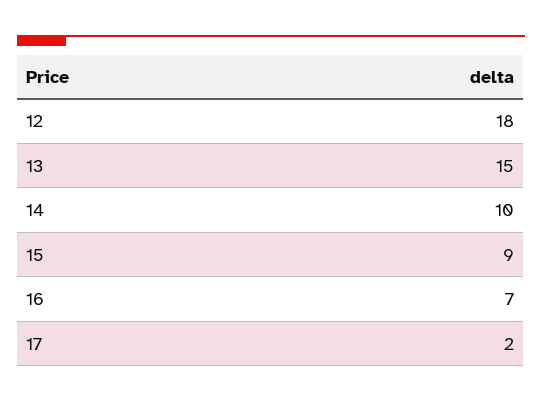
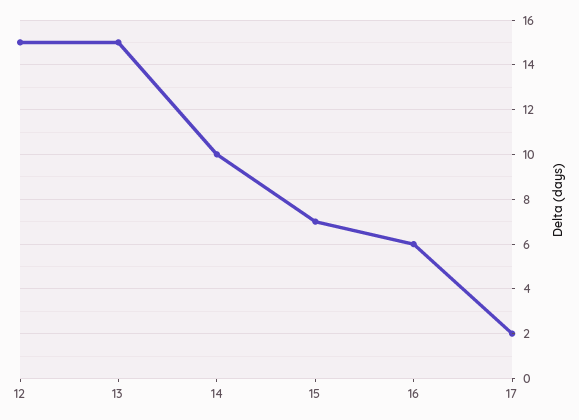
  {
-   "12": 18,
+   "12": 15,
    "13": 15,
    "14": 10,
-   "15": 9,
+   "15": 7,
-   "16": 7,
+   "16": 6,
    "17": 2
  }

